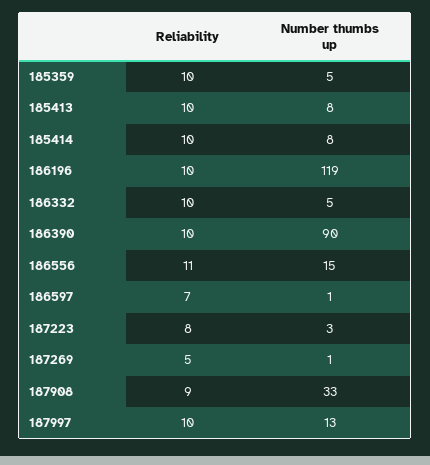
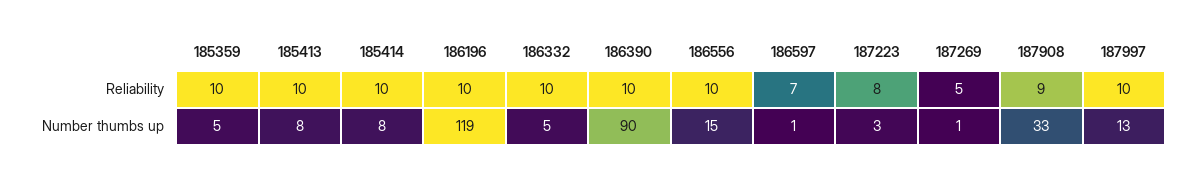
  {
    "Reliability": {
      "185359": 10,
      "185413": 10,
      "185414": 10,
      "186196": 10,
      "186332": 10,
      "186390": 10,
-     "186556": 11,
+     "186556": 10,
      "186597": 7,
      "187223": 8,
      "187269": 5,
      "187908": 9,
      "187997": 10
    },
    "Number thumbs up": {
      "185359": 5,
      "185413": 8,
      "185414": 8,
      "186196": 119,
      "186332": 5,
      "186390": 90,
      "186556": 15,
      "186597": 1,
      "187223": 3,
      "187269": 1,
      "187908": 33,
      "187997": 13
    }
  }

